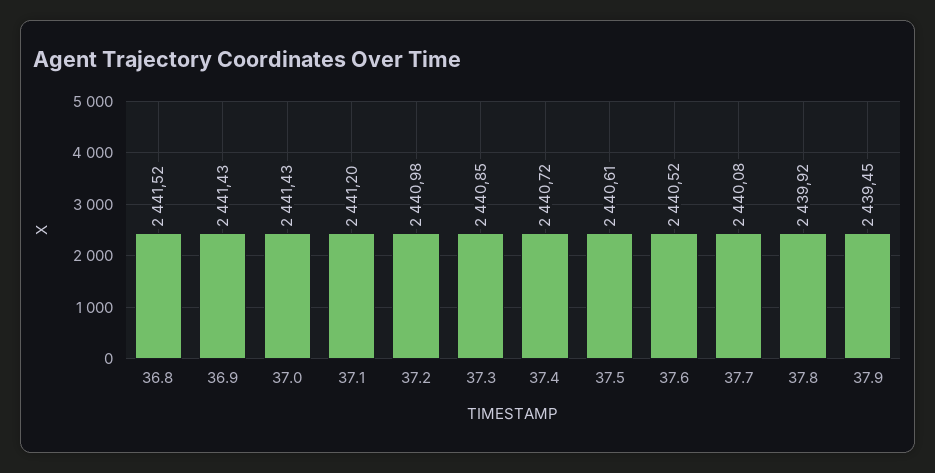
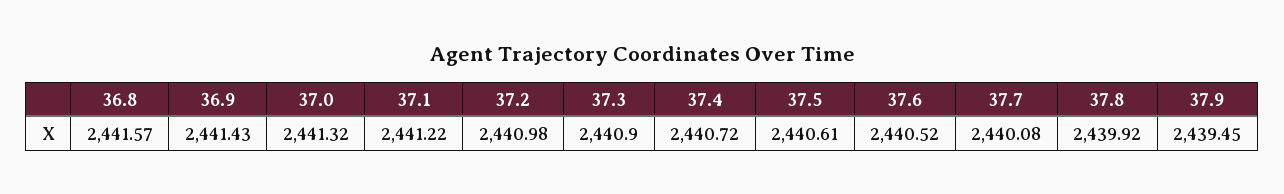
  {
-   "36.8": 2441.52,
+   "36.8": 2441.57,
    "36.9": 2441.43,
-   "37.0": 2441.43,
+   "37.0": 2441.32,
-   "37.1": 2441.2,
+   "37.1": 2441.22,
    "37.2": 2440.98,
-   "37.3": 2440.85,
+   "37.3": 2440.9,
    "37.4": 2440.72,
    "37.5": 2440.61,
    "37.6": 2440.52,
    "37.7": 2440.08,
    "37.8": 2439.92,
    "37.9": 2439.45
  }

